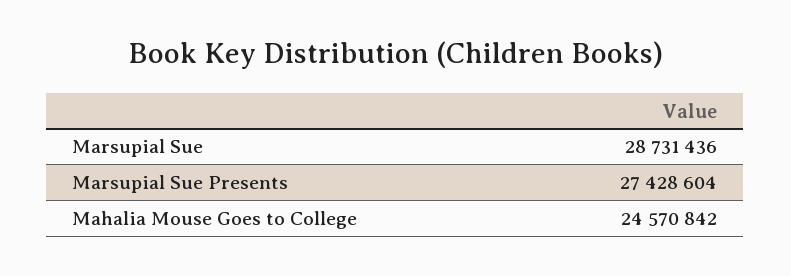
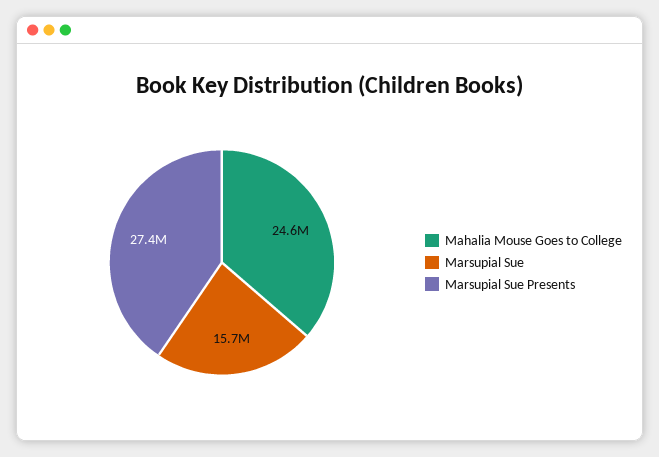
  {
-   "Marsupial Sue": 28731436,
+   "Marsupial Sue": 15700000,
    "Marsupial Sue Presents": 27428604,
    "Mahalia Mouse Goes to College": 24570842
  }

